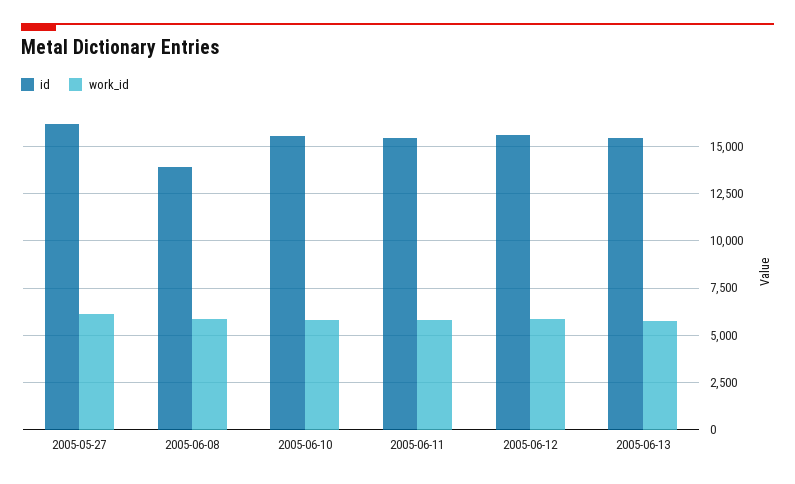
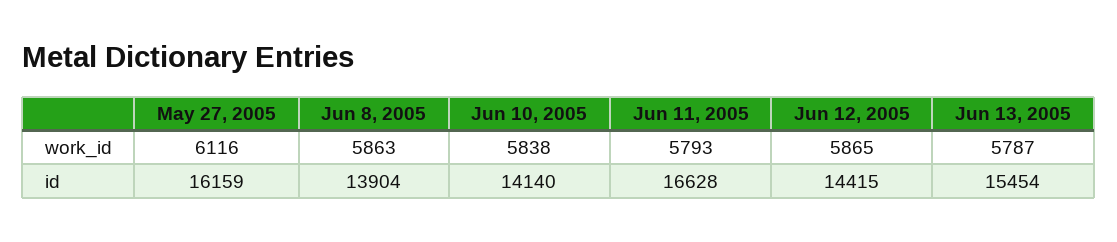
  {
    "id": {
      "2005-05-27": 16159,
      "2005-06-08": 13904,
-     "2005-06-10": 15500,
+     "2005-06-10": 14140,
-     "2005-06-11": 15500,
+     "2005-06-11": 16628,
-     "2005-06-12": 15500,
+     "2005-06-12": 14415,
      "2005-06-13": 15454
    },
    "work_id": {
      "2005-05-27": 6116,
      "2005-06-08": 5863,
      "2005-06-10": 5838,
      "2005-06-11": 5793,
      "2005-06-12": 5865,
      "2005-06-13": 5787
    }
  }

